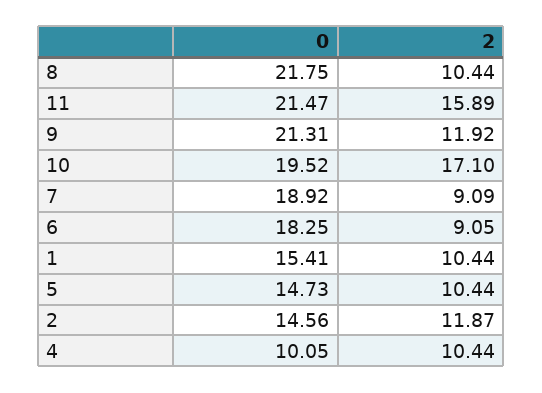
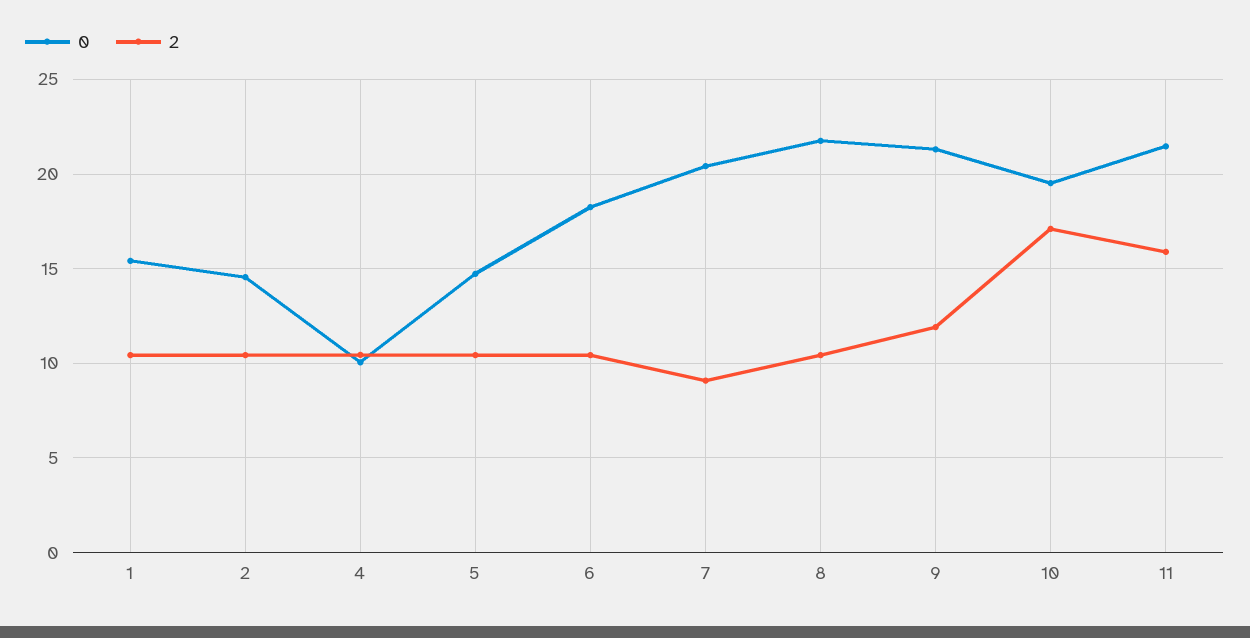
  {
    "0": {
      "8": 21.75,
      "11": 21.47,
      "9": 21.31,
      "10": 19.52,
-     "7": 18.92,
+     "7": 20.5,
      "6": 18.25,
      "1": 15.41,
      "5": 14.73,
      "2": 14.56,
      "4": 10.05
    },
    "2": {
      "8": 10.44,
      "11": 15.89,
      "9": 11.92,
      "10": 17.1,
      "7": 9.09,
-     "6": 9.05,
+     "6": 10.5,
      "1": 10.44,
      "5": 10.44,
-     "2": 11.87,
+     "2": 10.5,
      "4": 10.44
    }
  }

